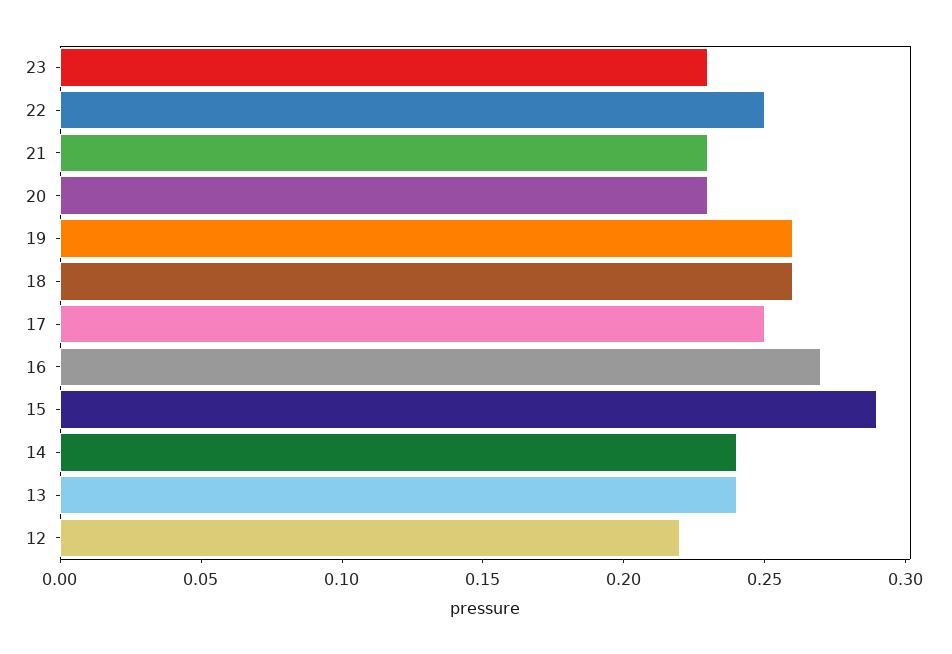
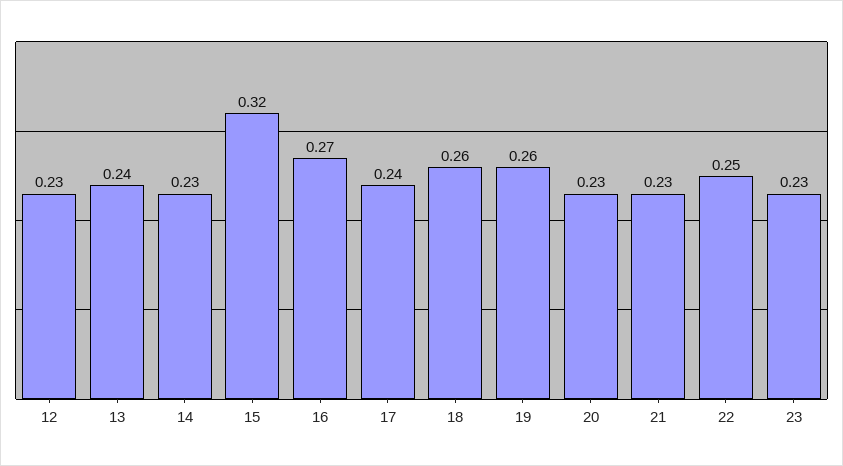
  {
    "23": 0.23,
    "22": 0.25,
    "21": 0.23,
    "20": 0.23,
    "19": 0.26,
    "18": 0.26,
-   "17": 0.25,
+   "17": 0.24,
    "16": 0.27,
-   "15": 0.29,
+   "15": 0.32,
-   "14": 0.24,
+   "14": 0.23,
    "13": 0.24,
-   "12": 0.22
+   "12": 0.23
  }

